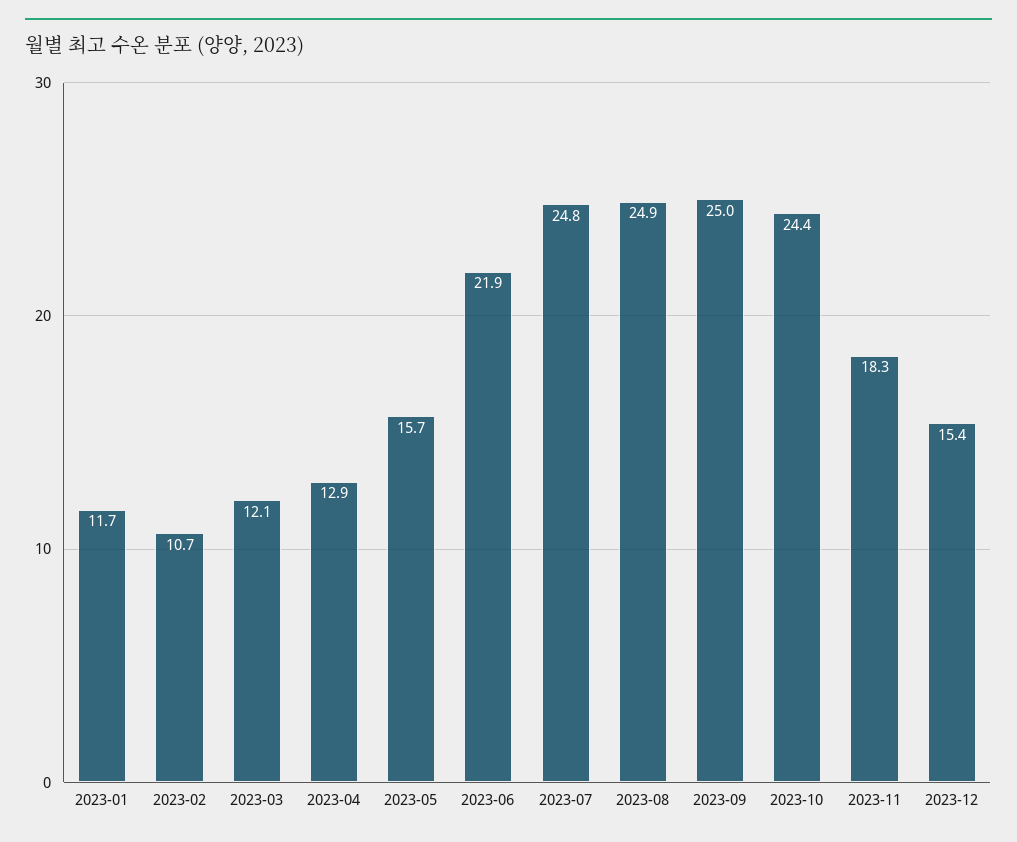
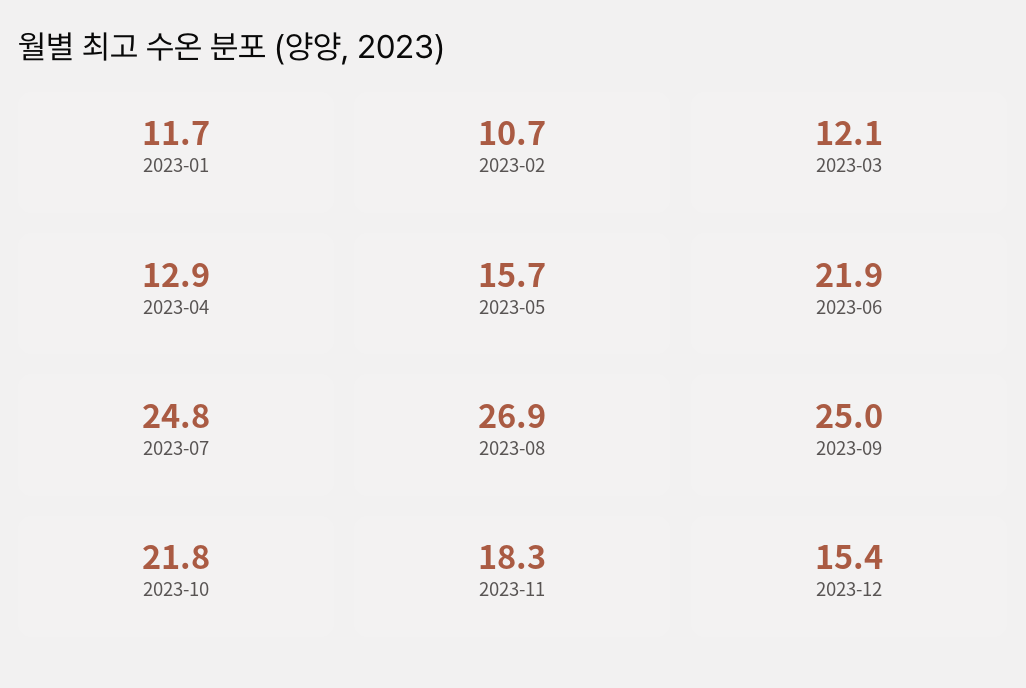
  {
    "2023-01": 11.7,
    "2023-02": 10.7,
    "2023-03": 12.1,
    "2023-04": 12.9,
    "2023-05": 15.7,
    "2023-06": 21.9,
    "2023-07": 24.8,
-   "2023-08": 24.9,
+   "2023-08": 26.9,
    "2023-09": 25,
-   "2023-10": 24.4,
+   "2023-10": 21.8,
    "2023-11": 18.3,
    "2023-12": 15.4
  }

